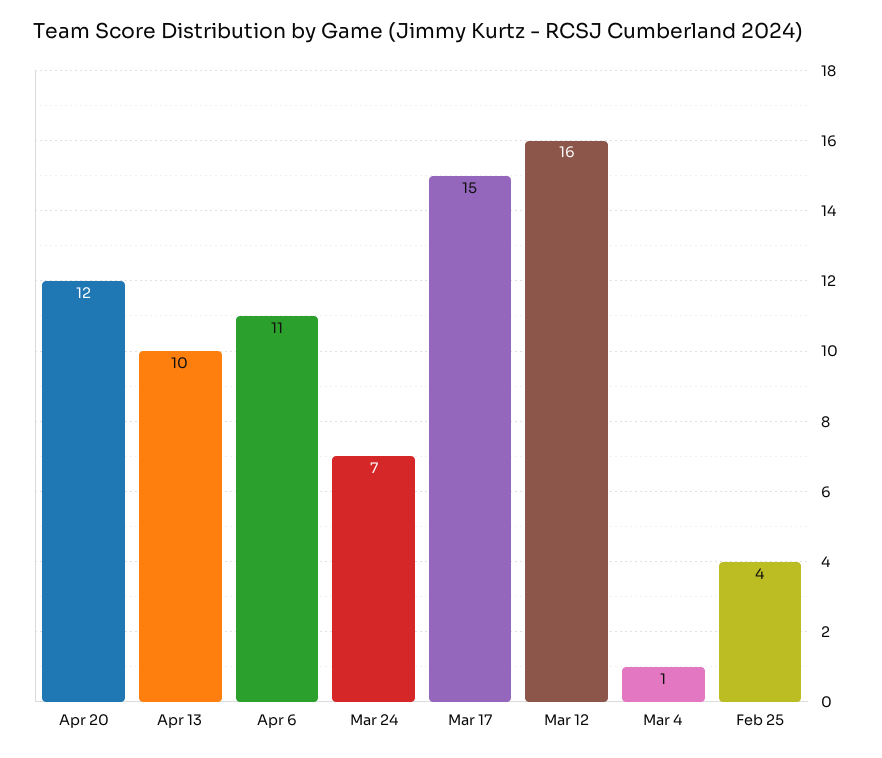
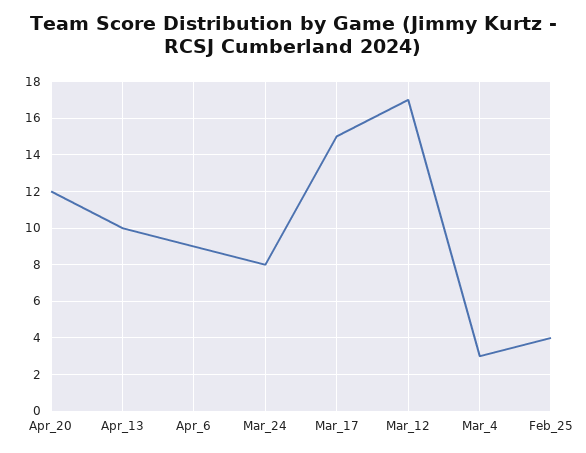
  {
    "Apr 20": 12,
    "Apr 13": 10,
-   "Apr 6": 11,
+   "Apr 6": 9,
-   "Mar 24": 7,
+   "Mar 24": 8,
    "Mar 17": 15,
-   "Mar 12": 16,
+   "Mar 12": 17,
-   "Mar 4": 1,
+   "Mar 4": 3,
    "Feb 25": 4
  }

